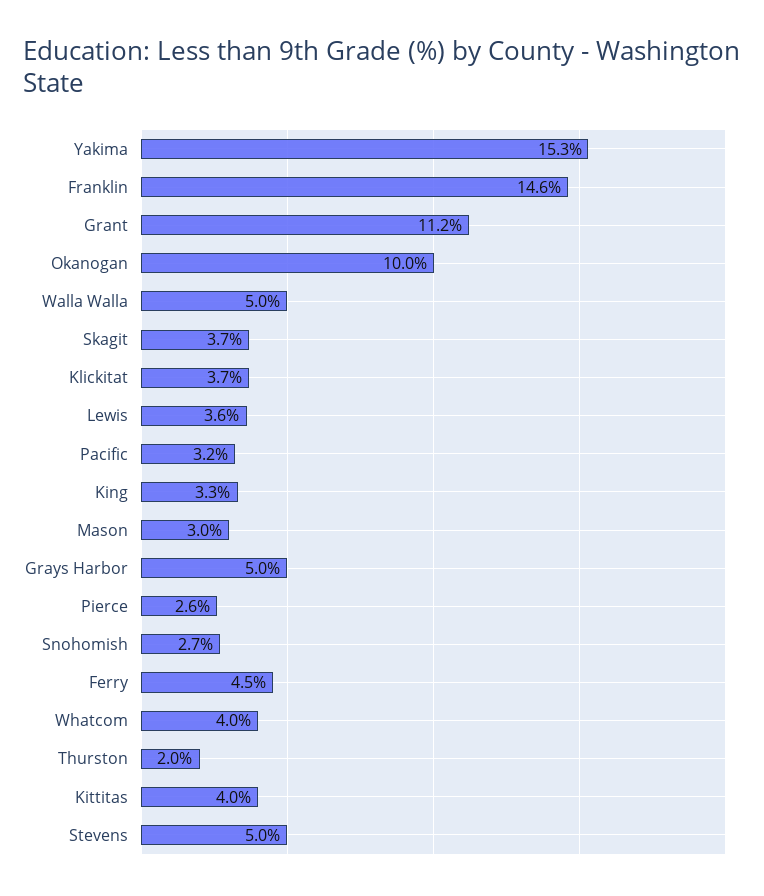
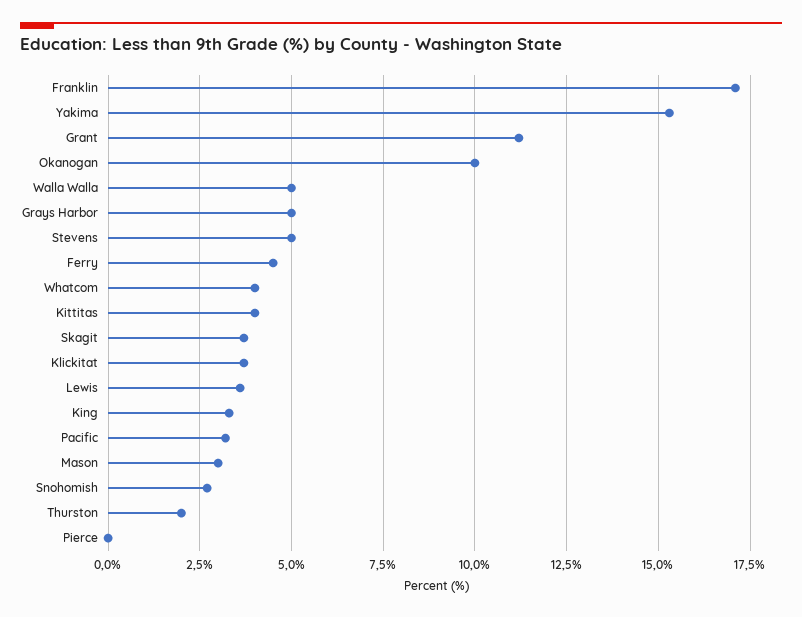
  {
    "Yakima": 15.3,
-   "Franklin": 14.6,
+   "Franklin": 17,
    "Grant": 11.2,
    "Okanogan": 10,
    "Walla Walla": 5,
    "Skagit": 3.7,
    "Klickitat": 3.7,
    "Lewis": 3.6,
    "Pacific": 3.2,
    "King": 3.3,
    "Mason": 3,
    "Grays Harbor": 5,
-   "Pierce": 2.6,
+   "Pierce": 0,
    "Snohomish": 2.7,
    "Ferry": 4.5,
    "Whatcom": 4,
    "Thurston": 2,
    "Kittitas": 4,
    "Stevens": 5
  }

